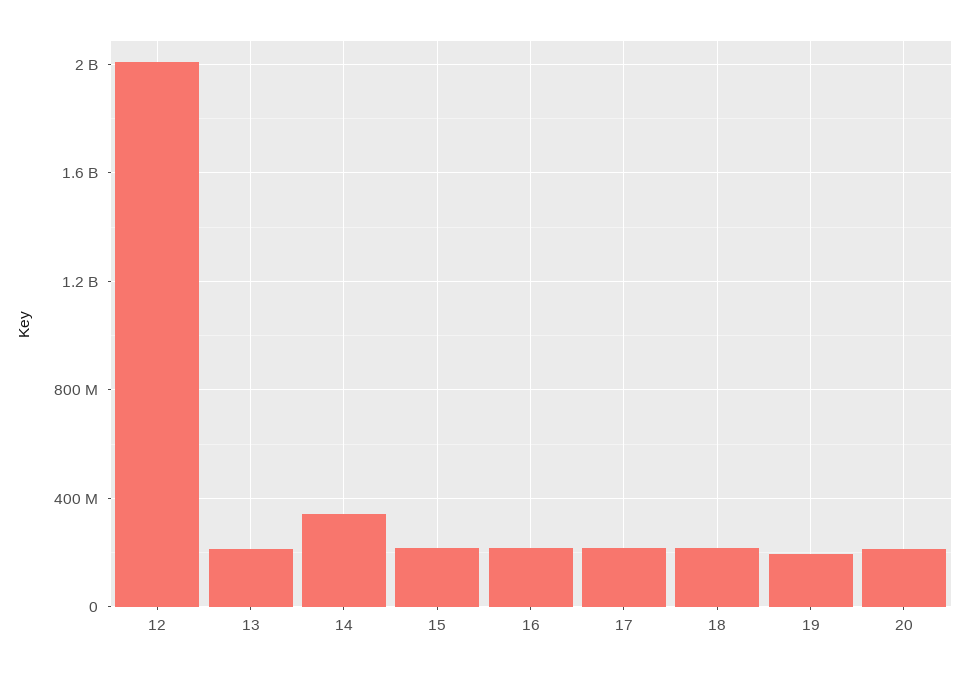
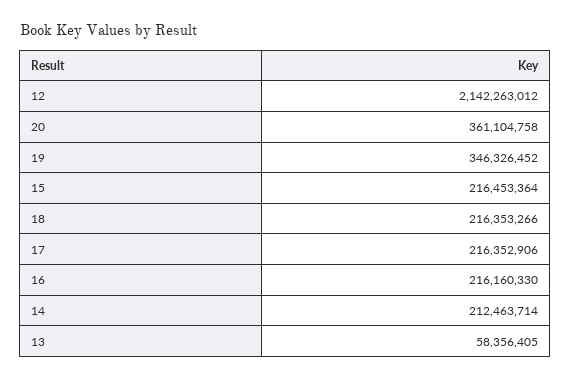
  {
-   "12": 2000000000,
+   "12": 2142263012,
-   "13": 200000000,
+   "13": 58356405,
-   "14": 350000000,
+   "14": 212463714,
    "15": 216453364,
    "16": 216160330,
    "17": 216352906,
    "18": 216353266,
-   "19": 200000000,
+   "19": 346326452,
-   "20": 200000000
+   "20": 361104758
  }

